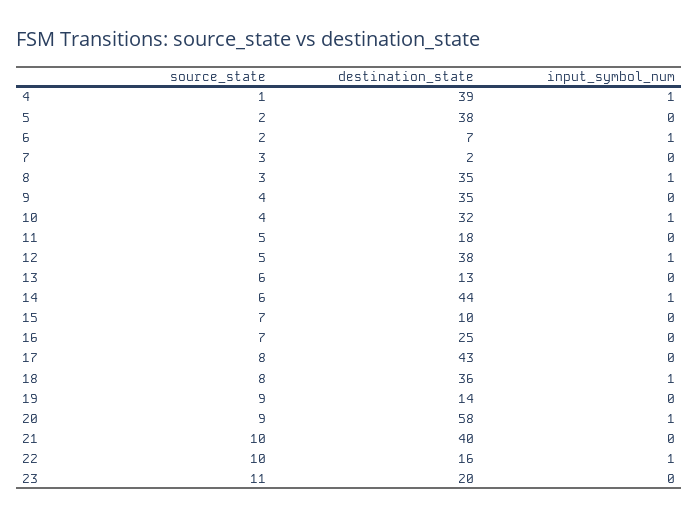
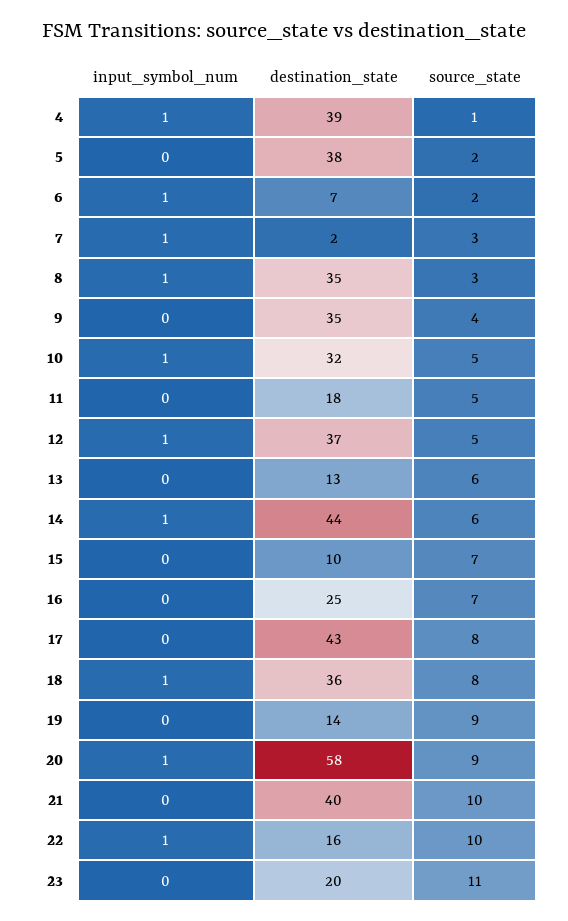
  {
    "source_state": {
      "4": 1,
      "5": 2,
      "6": 2,
      "7": 3,
      "8": 3,
      "9": 4,
-     "10": 4,
+     "10": 5,
      "11": 5,
      "12": 5,
      "13": 6,
      "14": 6,
      "15": 7,
      "16": 7,
      "17": 8,
      "18": 8,
      "19": 9,
      "20": 9,
      "21": 10,
      "22": 10,
      "23": 11
    },
    "destination_state": {
      "4": 39,
      "5": 38,
      "6": 7,
      "7": 2,
      "8": 35,
      "9": 35,
      "10": 32,
      "11": 18,
-     "12": 38,
+     "12": 37,
      "13": 13,
      "14": 44,
      "15": 10,
      "16": 25,
      "17": 43,
      "18": 36,
      "19": 14,
      "20": 58,
      "21": 40,
      "22": 16,
      "23": 20
    },
    "input_symbol_num": {
      "4": 1,
      "5": 0,
      "6": 1,
-     "7": 0,
+     "7": 1,
      "8": 1,
      "9": 0,
      "10": 1,
      "11": 0,
      "12": 1,
      "13": 0,
      "14": 1,
      "15": 0,
      "16": 0,
      "17": 0,
      "18": 1,
      "19": 0,
      "20": 1,
      "21": 0,
      "22": 1,
      "23": 0
    }
  }

